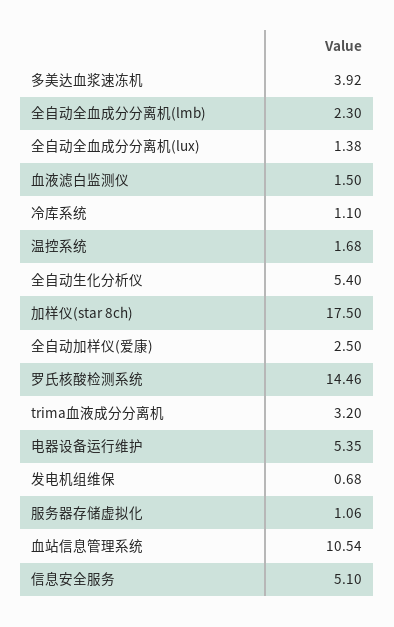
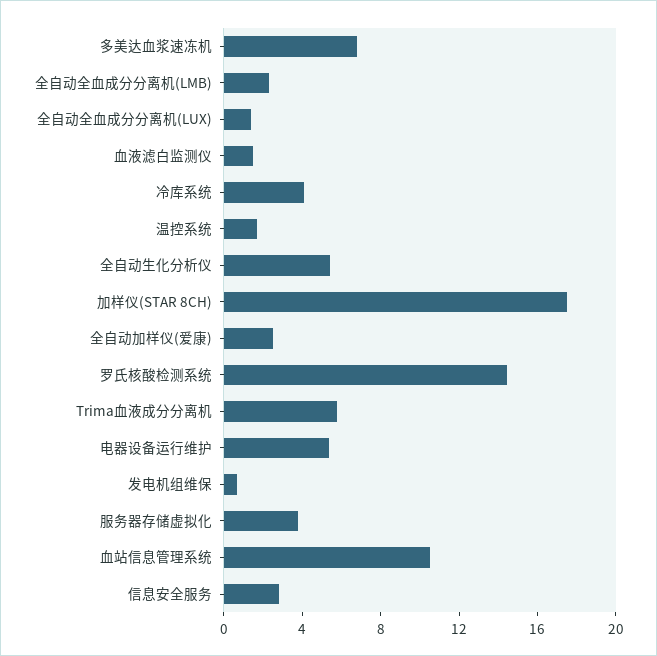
  {
-   "多美达血浆速冻机": 3.92,
+   "多美达血浆速冻机": 7,
    "全自动全血成分分离机(lmb)": 2.3,
    "全自动全血成分分离机(lux)": 1.38,
    "血液滤白监测仪": 1.5,
-   "冷库系统": 1.1,
+   "冷库系统": 4,
    "温控系统": 1.68,
    "全自动生化分析仪": 5.4,
    "加样仪(star 8ch)": 17.5,
    "全自动加样仪(爱康)": 2.5,
    "罗氏核酸检测系统": 14.46,
-   "trima血液成分分离机": 3.2,
+   "trima血液成分分离机": 6,
    "电器设备运行维护": 5.35,
    "发电机组维保": 0.68,
-   "服务器存储虚拟化": 1.06,
+   "服务器存储虚拟化": 4,
    "血站信息管理系统": 10.54,
-   "信息安全服务": 5.1
+   "信息安全服务": 3
  }

